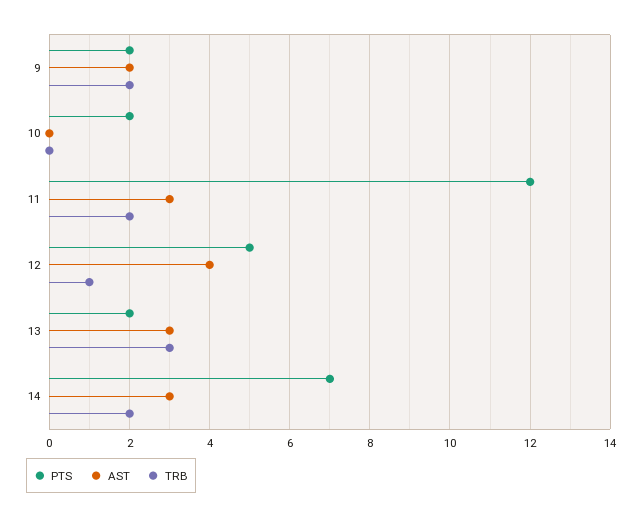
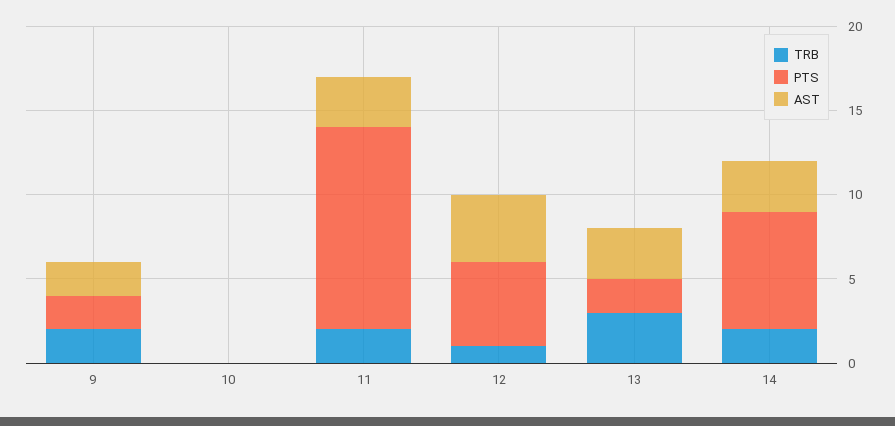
  {
    "PTS": {
      "9": 2,
-     "10": 2,
+     "10": 0,
      "11": 12,
      "12": 5,
      "13": 2,
      "14": 7
    },
    "AST": {
      "9": 2,
      "10": 0,
      "11": 3,
      "12": 4,
      "13": 3,
      "14": 3
    },
    "TRB": {
      "9": 2,
      "10": 0,
      "11": 2,
      "12": 1,
      "13": 3,
      "14": 2
    }
  }

